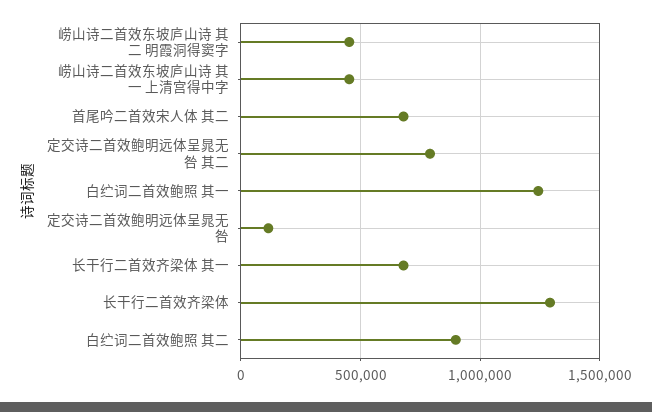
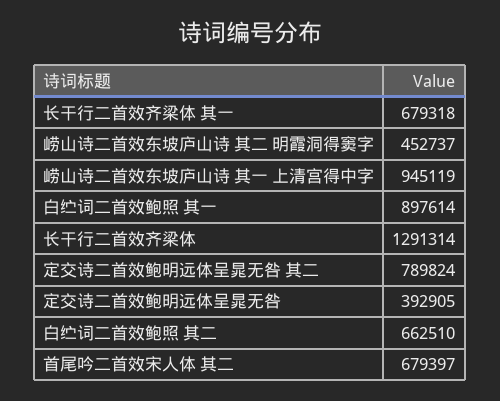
  {
    "崂山诗二首效东坡庐山诗 其二 明霞洞得窦字": 452737,
-   "崂山诗二首效东坡庐山诗 其一 上清宫得中字": 450000,
+   "崂山诗二首效东坡庐山诗 其一 上清宫得中字": 945119,
    "首尾吟二首效宋人体 其二": 679397,
    "定交诗二首效鲍明远体呈晁无咎 其二": 789824,
-   "白纻词二首效鲍照 其一": 1250000,
+   "白纻词二首效鲍照 其一": 897614,
-   "定交诗二首效鲍明远体呈晁无咎": 100000,
+   "定交诗二首效鲍明远体呈晁无咎": 392905,
    "长干行二首效齐梁体 其一": 679318,
    "长干行二首效齐梁体": 1291314,
-   "白纻词二首效鲍照 其二": 900000
+   "白纻词二首效鲍照 其二": 662510
  }

